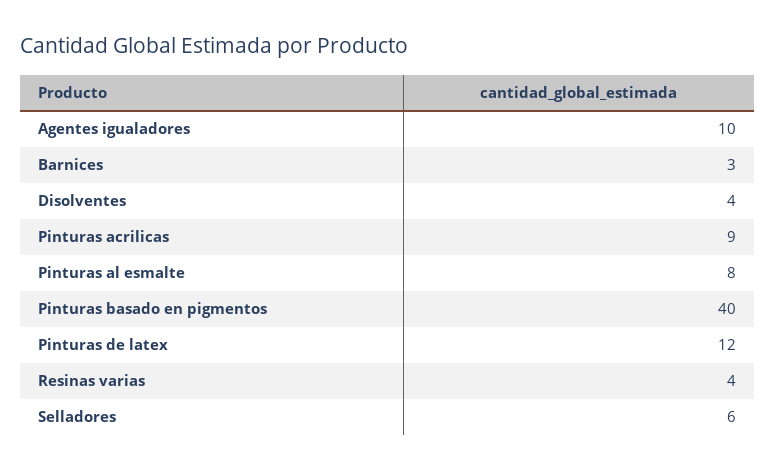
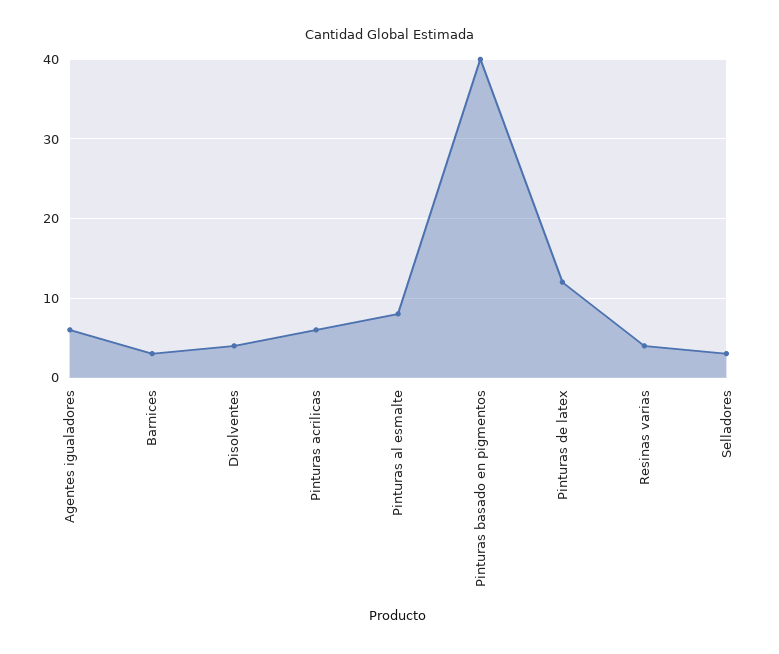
  {
-   "Agentes igualadores": 10,
+   "Agentes igualadores": 6,
    "Barnices": 3,
    "Disolventes": 4,
-   "Pinturas acrilicas": 9,
+   "Pinturas acrilicas": 6,
    "Pinturas al esmalte": 8,
    "Pinturas basado en pigmentos": 40,
    "Pinturas de latex": 12,
    "Resinas varias": 4,
-   "Selladores": 6
+   "Selladores": 3
  }

